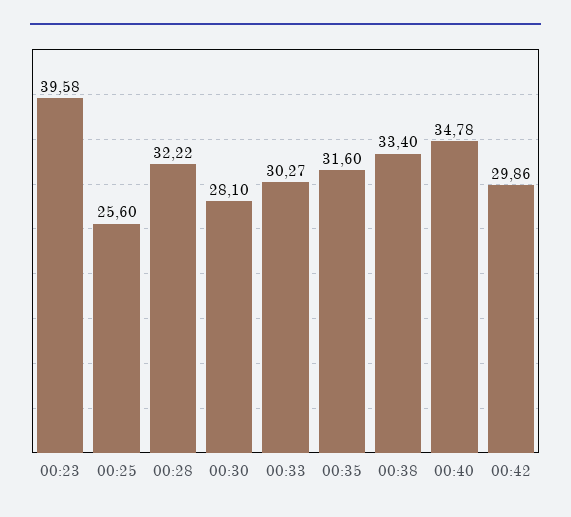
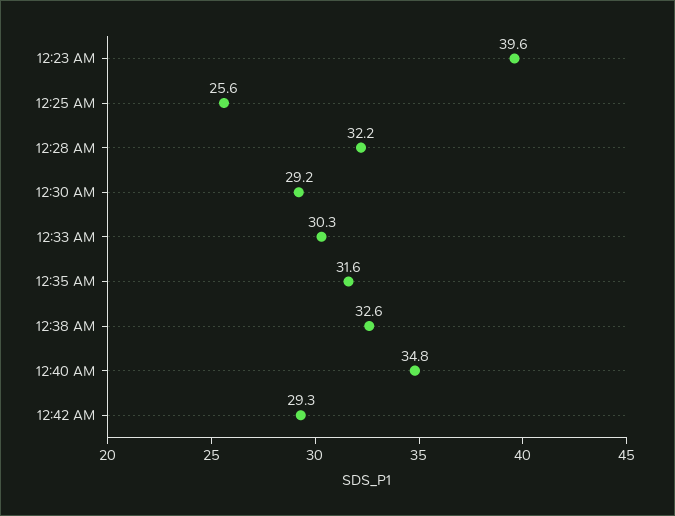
  {
    "00:23": 39.58,
    "00:25": 25.6,
    "00:28": 32.22,
-   "00:30": 28.1,
+   "00:30": 29.2,
    "00:33": 30.27,
    "00:35": 31.6,
-   "00:38": 33.4,
+   "00:38": 32.6,
    "00:40": 34.78,
-   "00:42": 29.86
+   "00:42": 29.3
  }

